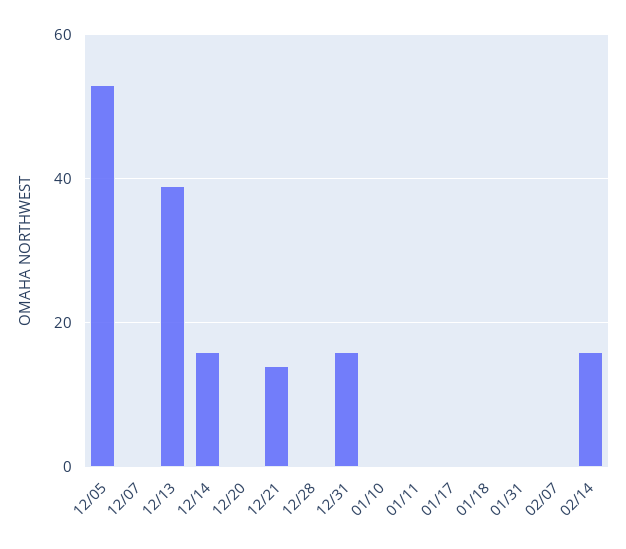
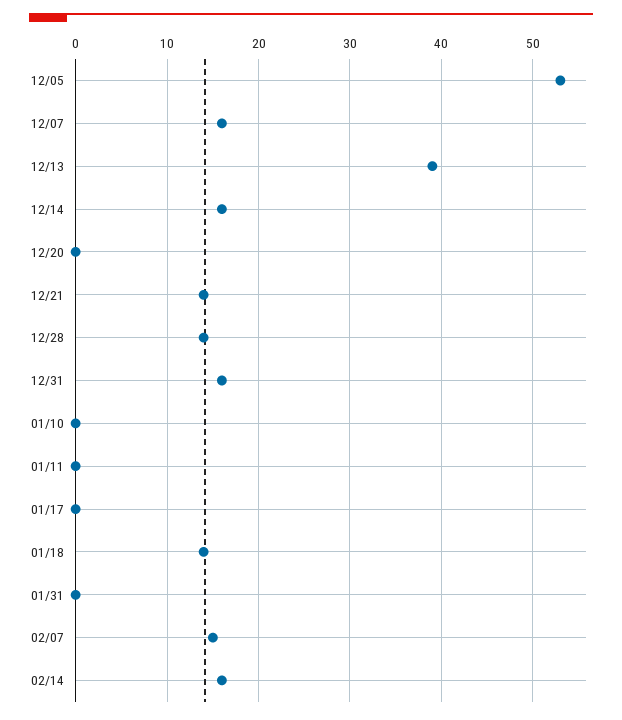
  {
    "12/05": 53,
-   "12/07": 0,
+   "12/07": 16,
    "12/13": 39,
    "12/14": 16,
    "12/20": 0,
    "12/21": 14,
-   "12/28": 0,
+   "12/28": 14,
    "12/31": 16,
    "01/10": 0,
    "01/11": 0,
    "01/17": 0,
-   "01/18": 0,
+   "01/18": 14,
    "01/31": 0,
-   "02/07": 0,
+   "02/07": 15,
    "02/14": 16
  }

